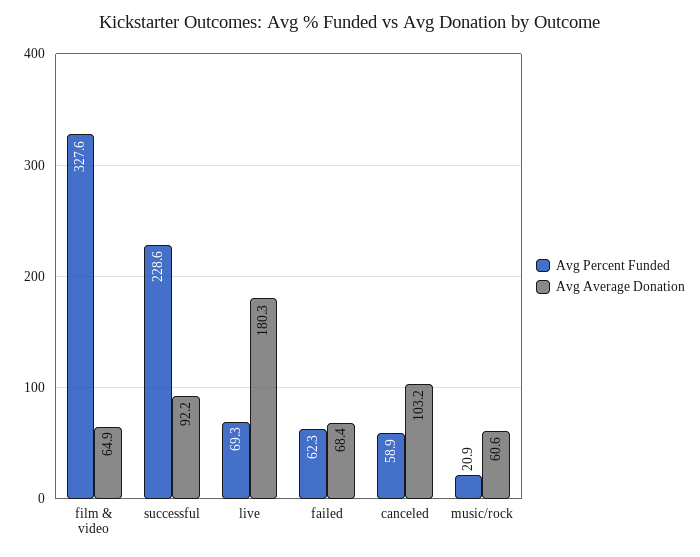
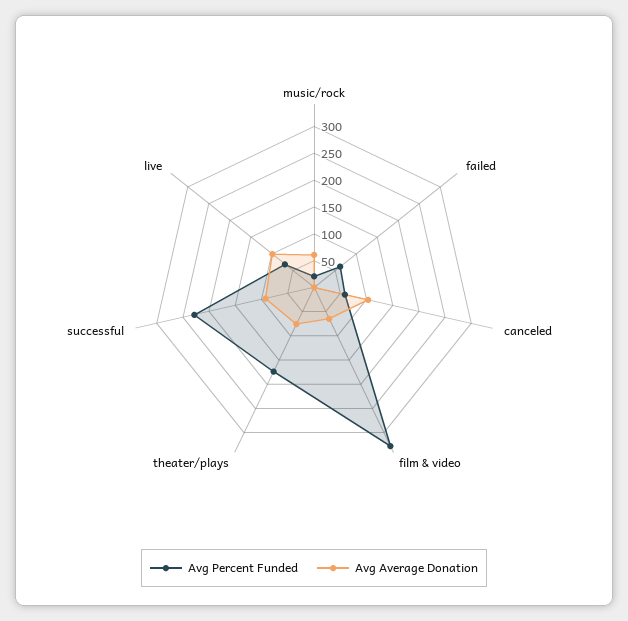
  {
    "Avg Percent Funded": {
      "film & video": 327.6,
      "successful": 228.6,
      "live": 69.3,
      "failed": 62.3,
      "canceled": 58.9,
-     "music/rock": 20.9
+     "music/rock": 20.9,
+     "theater/plays": 175
    },
    "Avg Average Donation": {
      "film & video": 64.9,
      "successful": 92.2,
-     "live": 180.3,
+     "live": 100,
-     "failed": 68.4,
+     "failed": 0,
      "canceled": 103.2,
-     "music/rock": 60.6
+     "music/rock": 60.6,
+     "theater/plays": 75
    }
  }

